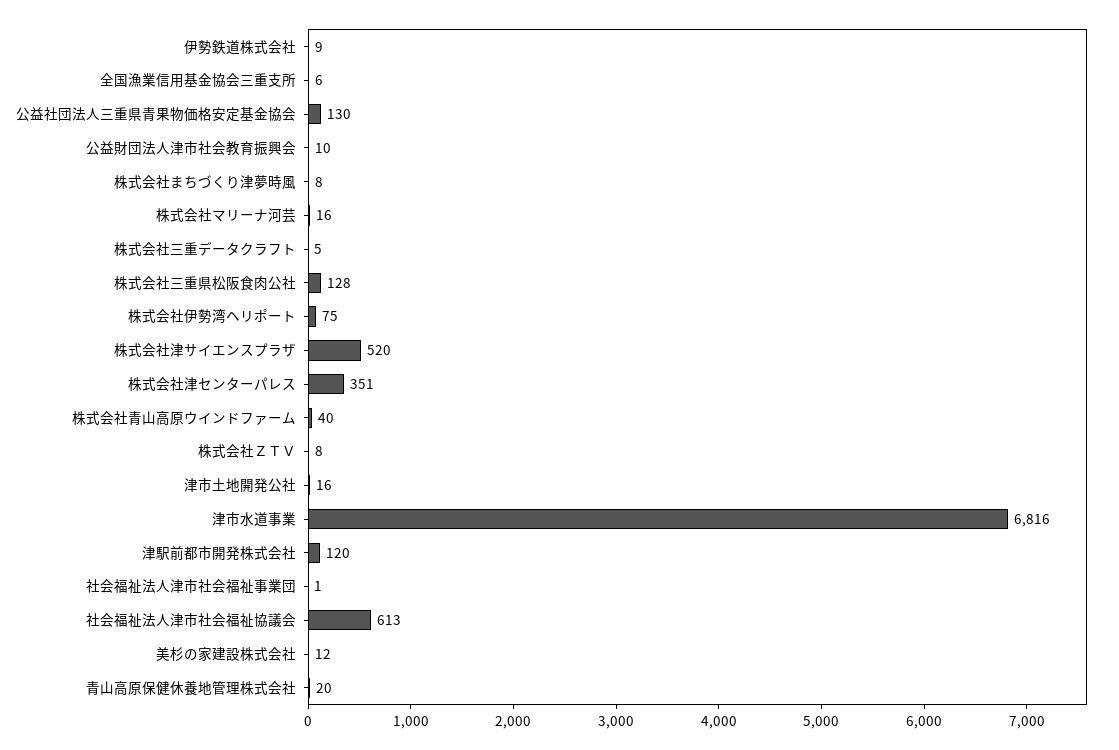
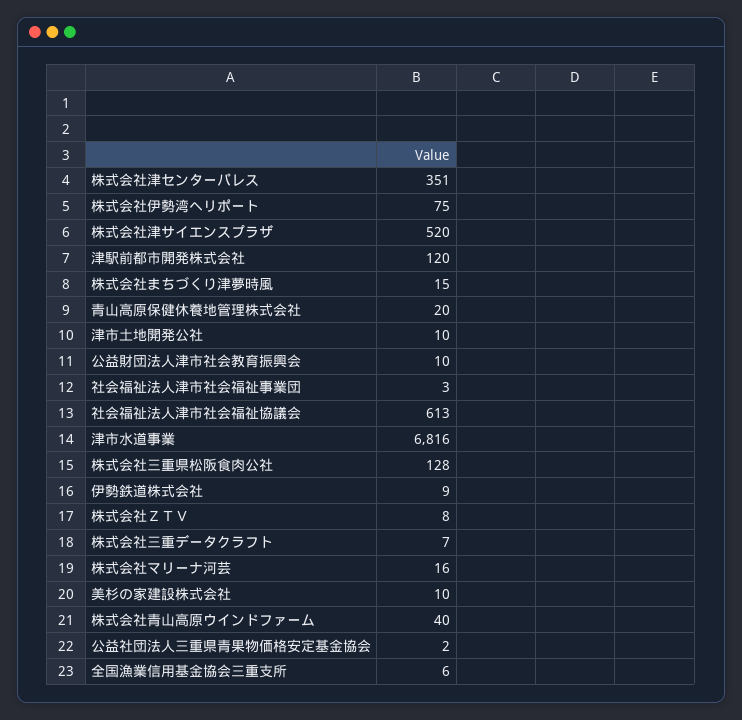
  {
    "伊勢鉄道株式会社": 9,
    "全国漁業信用基金協会三重支所": 6,
-   "公益社団法人三重県青果物価格安定基金協会": 130,
+   "公益社団法人三重県青果物価格安定基金協会": 2,
    "公益財団法人津市社会教育振興会": 10,
-   "株式会社まちづくり津夢時風": 8,
+   "株式会社まちづくり津夢時風": 15,
    "株式会社マリーナ河芸": 16,
-   "株式会社三重データクラフト": 5,
+   "株式会社三重データクラフト": 7,
    "株式会社三重県松阪食肉公社": 128,
    "株式会社伊勢湾ヘリポート": 75,
    "株式会社津サイエンスプラザ": 520,
    "株式会社津センターパレス": 351,
    "株式会社青山高原ウインドファーム": 40,
    "株式会社ＺＴＶ": 8,
-   "津市土地開発公社": 16,
+   "津市土地開発公社": 10,
    "津市水道事業": 6816,
    "津駅前都市開発株式会社": 120,
-   "社会福祉法人津市社会福祉事業団": 1,
+   "社会福祉法人津市社会福祉事業団": 3,
    "社会福祉法人津市社会福祉協議会": 613,
-   "美杉の家建設株式会社": 12,
+   "美杉の家建設株式会社": 10,
    "青山高原保健休養地管理株式会社": 20
  }

